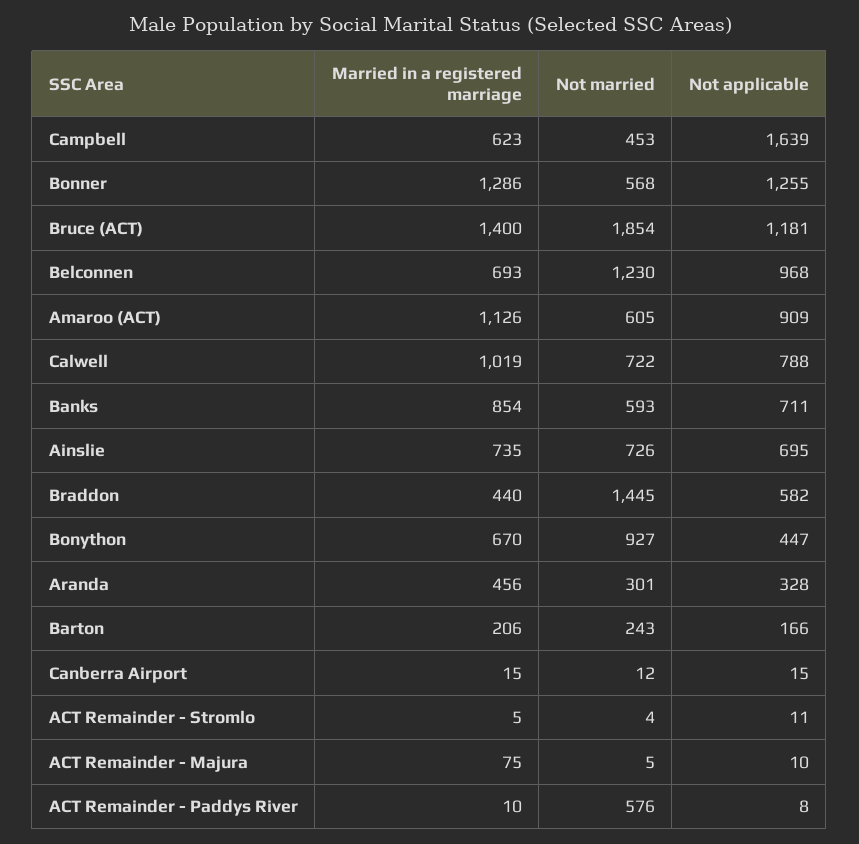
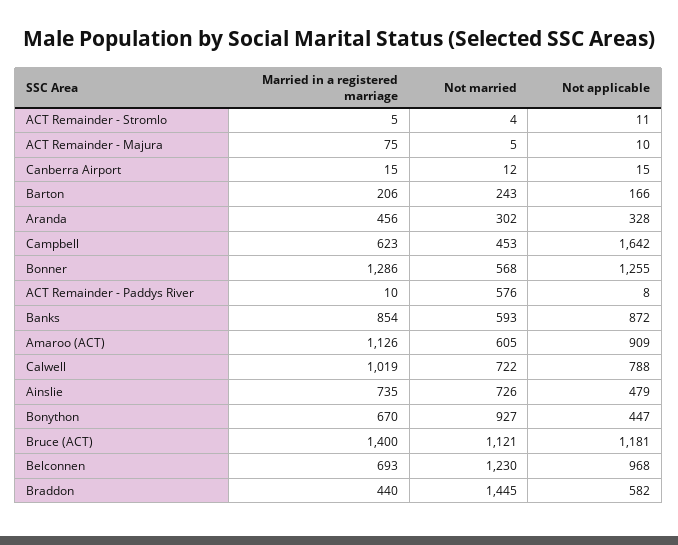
  {
    "Married in a registered marriage": {
      "Campbell": 623,
      "Bonner": 1286,
      "Bruce (ACT)": 1400,
      "Belconnen": 693,
      "Amaroo (ACT)": 1126,
      "Calwell": 1019,
      "Banks": 854,
      "Ainslie": 735,
      "Braddon": 440,
      "Bonython": 670,
      "Aranda": 456,
      "Barton": 206,
      "Canberra Airport": 15,
      "ACT Remainder - Stromlo": 5,
      "ACT Remainder - Majura": 75,
      "ACT Remainder - Paddys River": 10
    },
    "Not married": {
      "Campbell": 453,
      "Bonner": 568,
-     "Bruce (ACT)": 1854,
+     "Bruce (ACT)": 1121,
      "Belconnen": 1230,
      "Amaroo (ACT)": 605,
      "Calwell": 722,
      "Banks": 593,
      "Ainslie": 726,
      "Braddon": 1445,
      "Bonython": 927,
-     "Aranda": 301,
+     "Aranda": 302,
      "Barton": 243,
      "Canberra Airport": 12,
      "ACT Remainder - Stromlo": 4,
      "ACT Remainder - Majura": 5,
      "ACT Remainder - Paddys River": 576
    },
    "Not applicable": {
-     "Campbell": 1639,
+     "Campbell": 1642,
      "Bonner": 1255,
      "Bruce (ACT)": 1181,
      "Belconnen": 968,
      "Amaroo (ACT)": 909,
      "Calwell": 788,
-     "Banks": 711,
+     "Banks": 872,
-     "Ainslie": 695,
+     "Ainslie": 479,
      "Braddon": 582,
      "Bonython": 447,
      "Aranda": 328,
      "Barton": 166,
      "Canberra Airport": 15,
      "ACT Remainder - Stromlo": 11,
      "ACT Remainder - Majura": 10,
      "ACT Remainder - Paddys River": 8
    }
  }

